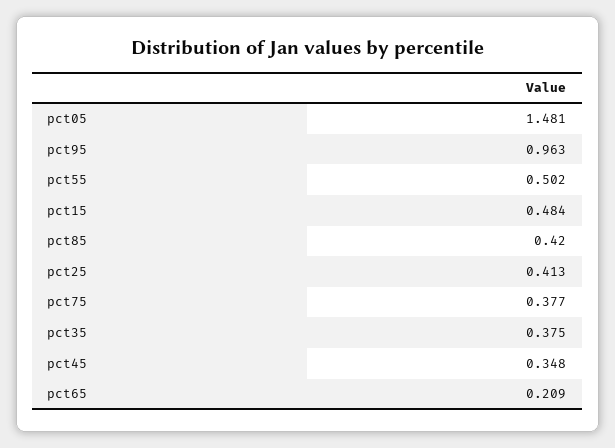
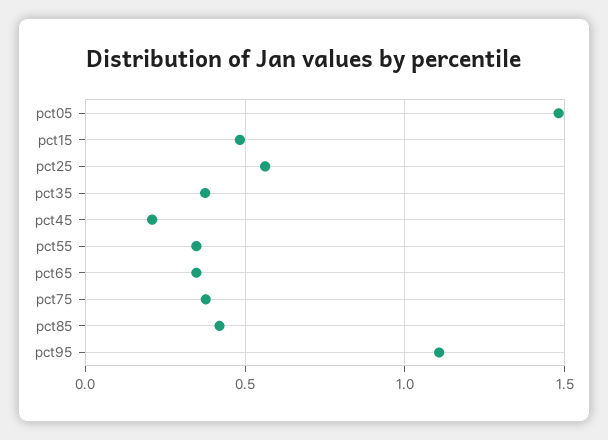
  {
    "pct05": 1.481,
-   "pct95": 0.963,
+   "pct95": 1.1,
-   "pct55": 0.502,
+   "pct55": 0.35,
    "pct15": 0.484,
    "pct85": 0.42,
-   "pct25": 0.413,
+   "pct25": 0.55,
    "pct75": 0.377,
    "pct35": 0.375,
-   "pct45": 0.348,
+   "pct45": 0.2,
-   "pct65": 0.209
+   "pct65": 0.35
  }

